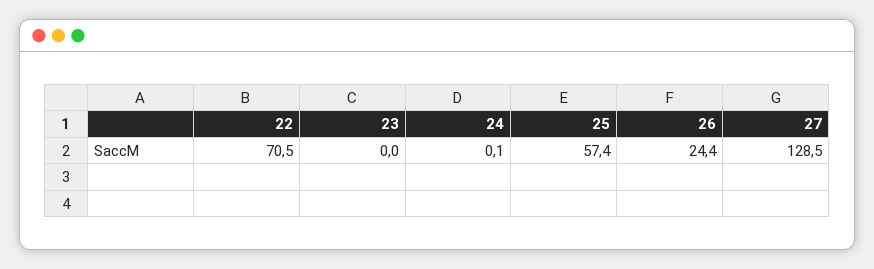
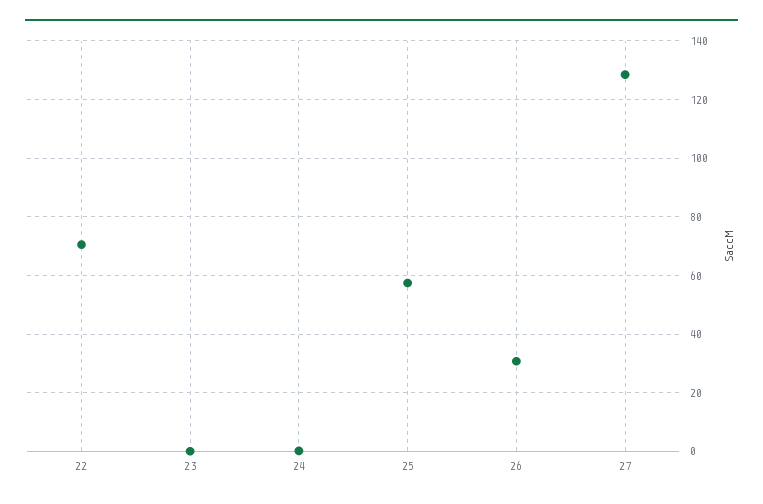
  {
    "22": 70.5,
    "23": 0,
    "24": 0.1,
    "25": 57.4,
-   "26": 24.4,
+   "26": 30,
    "27": 128.5
  }

